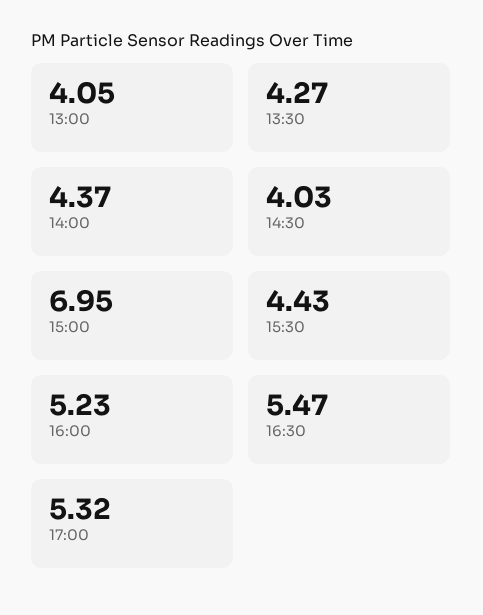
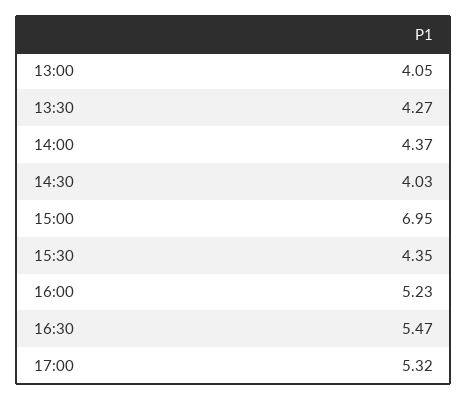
  {
    "13:00": 4.05,
    "13:30": 4.27,
    "14:00": 4.37,
    "14:30": 4.03,
    "15:00": 6.95,
-   "15:30": 4.43,
+   "15:30": 4.35,
    "16:00": 5.23,
    "16:30": 5.47,
    "17:00": 5.32
  }

